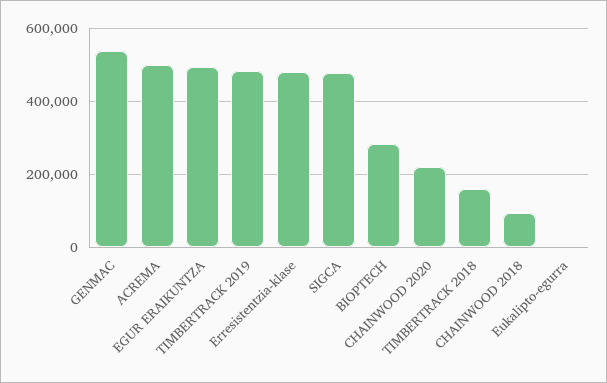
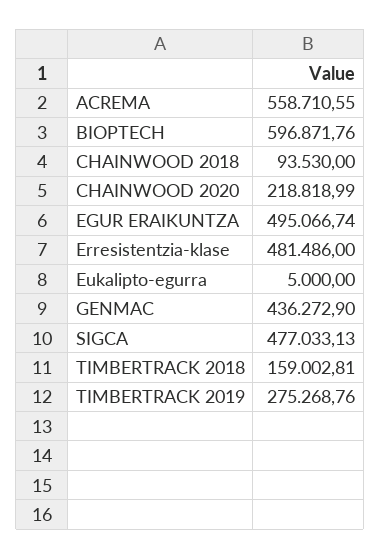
  {
-   "GENMAC": 540000,
+   "GENMAC": 436272.9,
-   "ACREMA": 500000,
+   "ACREMA": 558710.55,
    "EGUR ERAIKUNTZA": 495066.74,
-   "TIMBERTRACK 2019": 480000,
+   "TIMBERTRACK 2019": 275268.76,
    "Erresistentzia-klase": 481486,
    "SIGCA": 477033.13,
-   "BIOPTECH": 280000,
+   "BIOPTECH": 596871.76,
    "CHAINWOOD 2020": 218818.99,
    "TIMBERTRACK 2018": 159002.81,
    "CHAINWOOD 2018": 93530,
    "Eukalipto-egurra": 5000
  }

